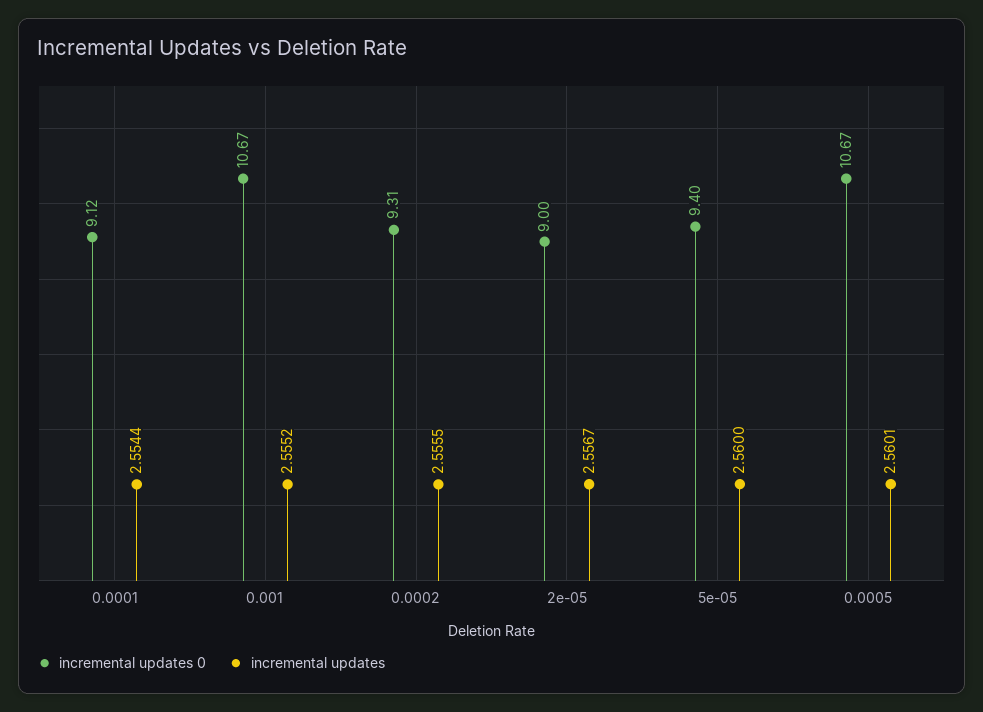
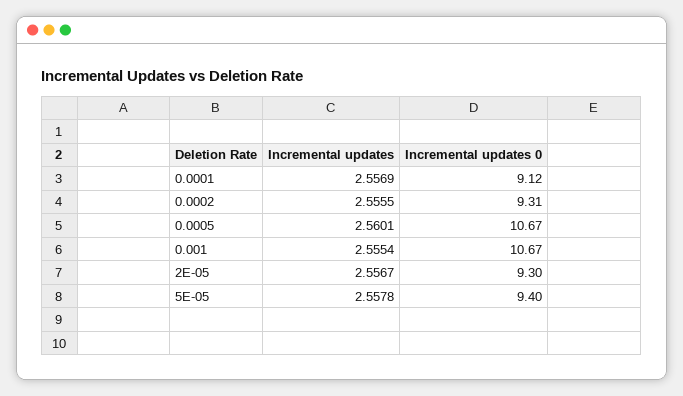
  {
    "incremental updates 0": {
      "0.0001": 9.12,
      "0.001": 10.67,
      "0.0002": 9.31,
-     "2e-05": 9,
+     "2e-05": 9.3,
      "5e-05": 9.4,
      "0.0005": 10.67
    },
    "incremental updates": {
-     "0.0001": 2.5544,
+     "0.0001": 2.5569,
-     "0.001": 2.5552,
+     "0.001": 2.5554,
      "0.0002": 2.5555,
      "2e-05": 2.5567,
-     "5e-05": 2.56,
+     "5e-05": 2.5578,
      "0.0005": 2.5601
    }
  }

